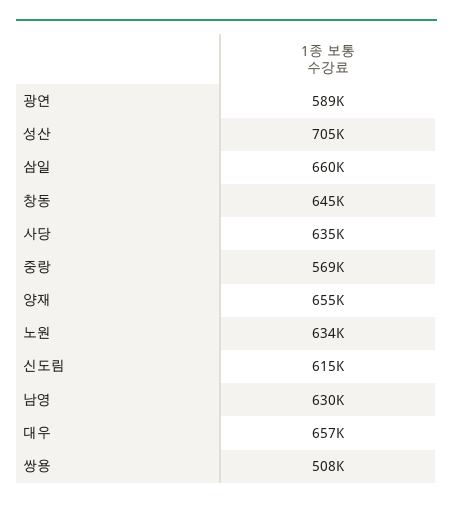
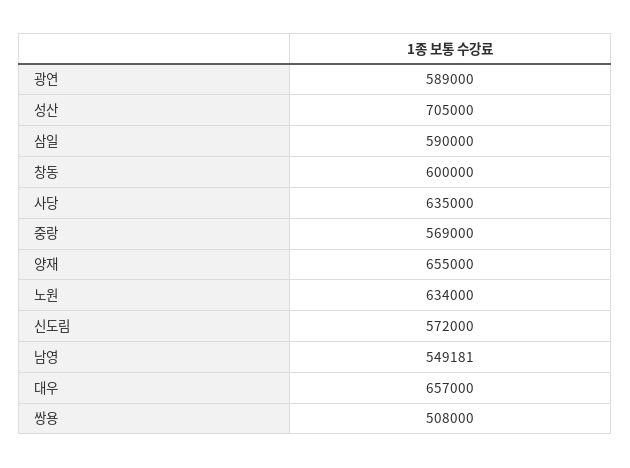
  {
    "광연": 589000,
    "성산": 705000,
-   "삼일": 660000,
+   "삼일": 590000,
-   "창동": 645000,
+   "창동": 600000,
    "사당": 635000,
    "중랑": 569000,
    "양재": 655000,
    "노원": 634000,
-   "신도림": 615000,
+   "신도림": 572000,
-   "남영": 630000,
+   "남영": 549181,
    "대우": 657000,
    "쌍용": 508000
  }

